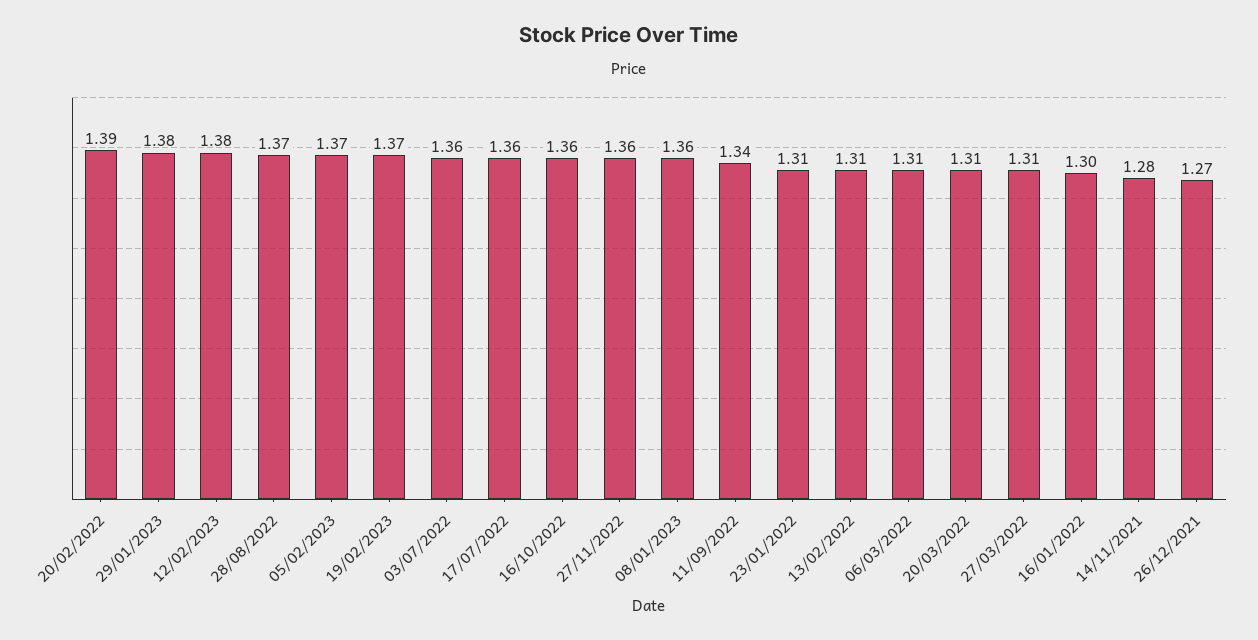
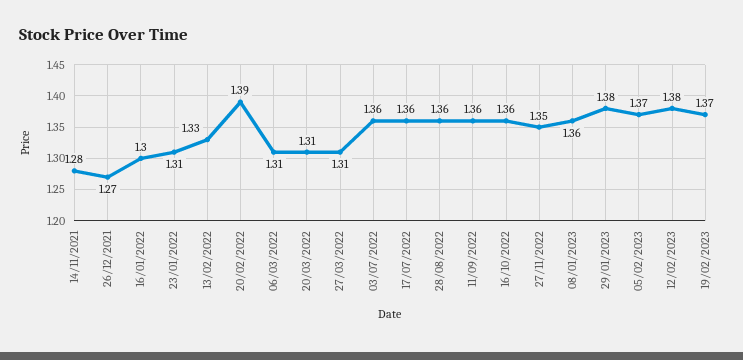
  {
    "20/02/2022": 1.39,
    "29/01/2023": 1.38,
    "12/02/2023": 1.38,
-   "28/08/2022": 1.37,
+   "28/08/2022": 1.36,
    "05/02/2023": 1.37,
    "19/02/2023": 1.37,
    "03/07/2022": 1.36,
    "17/07/2022": 1.36,
    "16/10/2022": 1.36,
-   "27/11/2022": 1.36,
+   "27/11/2022": 1.35,
    "08/01/2023": 1.36,
-   "11/09/2022": 1.34,
+   "11/09/2022": 1.36,
    "23/01/2022": 1.31,
-   "13/02/2022": 1.31,
+   "13/02/2022": 1.33,
    "06/03/2022": 1.31,
    "20/03/2022": 1.31,
    "27/03/2022": 1.31,
    "16/01/2022": 1.3,
    "14/11/2021": 1.28,
    "26/12/2021": 1.27
  }

